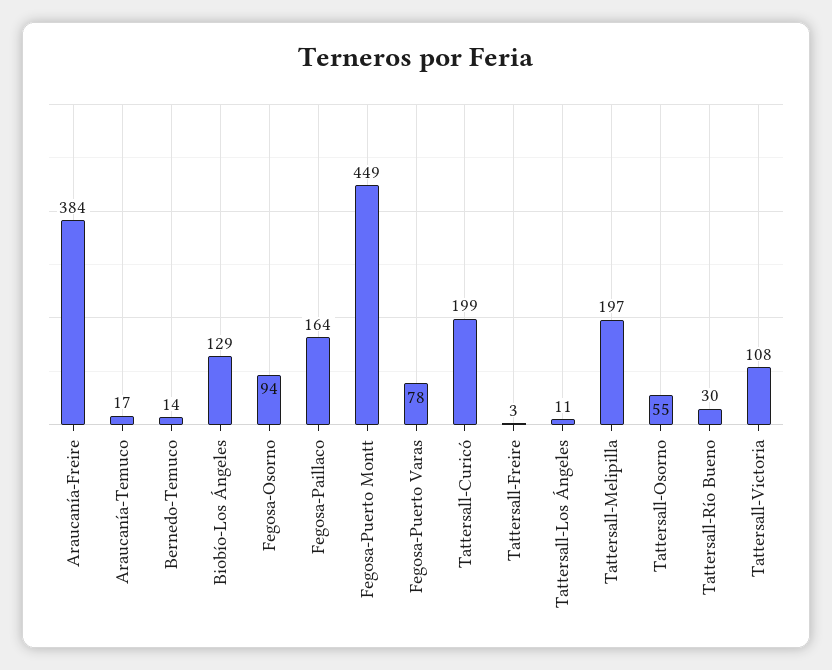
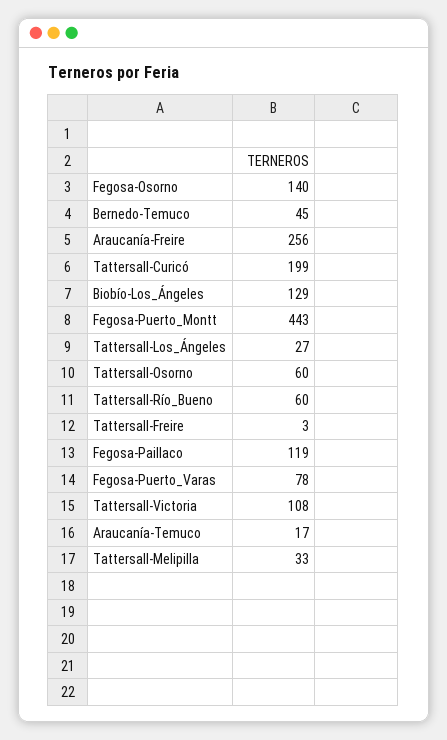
  {
-   "Araucanía-Freire": 384,
+   "Araucanía-Freire": 256,
    "Araucanía-Temuco": 17,
-   "Bernedo-Temuco": 14,
+   "Bernedo-Temuco": 45,
    "Biobío-Los Ángeles": 129,
-   "Fegosa-Osorno": 94,
+   "Fegosa-Osorno": 140,
-   "Fegosa-Paillaco": 164,
+   "Fegosa-Paillaco": 119,
-   "Fegosa-Puerto Montt": 449,
+   "Fegosa-Puerto Montt": 443,
    "Fegosa-Puerto Varas": 78,
    "Tattersall-Curicó": 199,
    "Tattersall-Freire": 3,
-   "Tattersall-Los Ángeles": 11,
+   "Tattersall-Los Ángeles": 27,
-   "Tattersall-Melipilla": 197,
+   "Tattersall-Melipilla": 33,
-   "Tattersall-Osorno": 55,
+   "Tattersall-Osorno": 60,
-   "Tattersall-Río Bueno": 30,
+   "Tattersall-Río Bueno": 60,
    "Tattersall-Victoria": 108
  }

